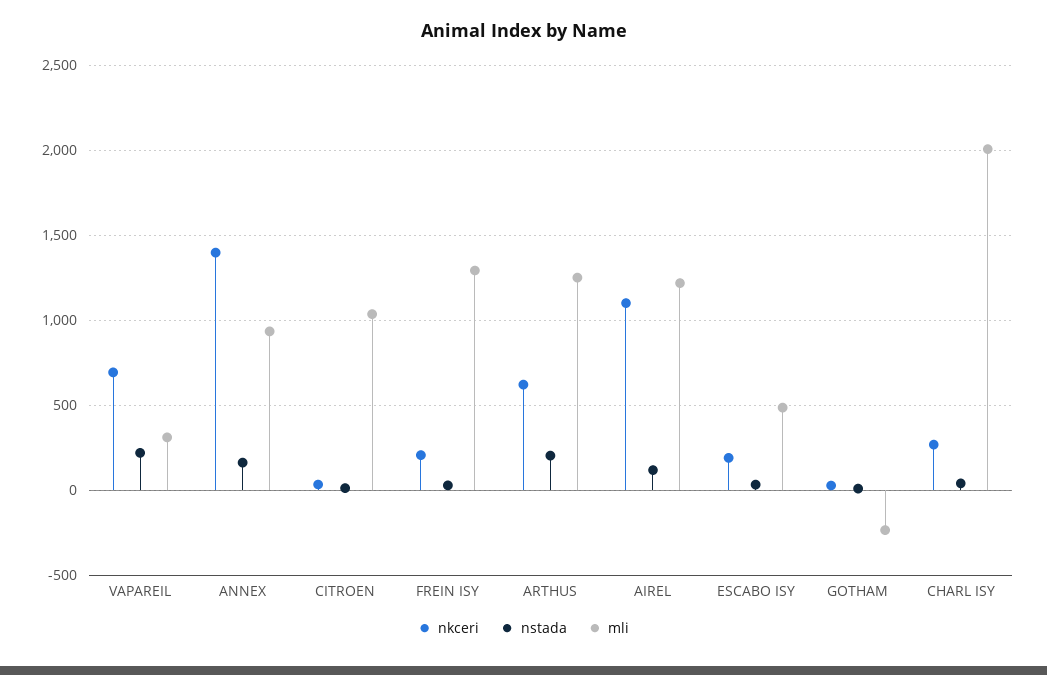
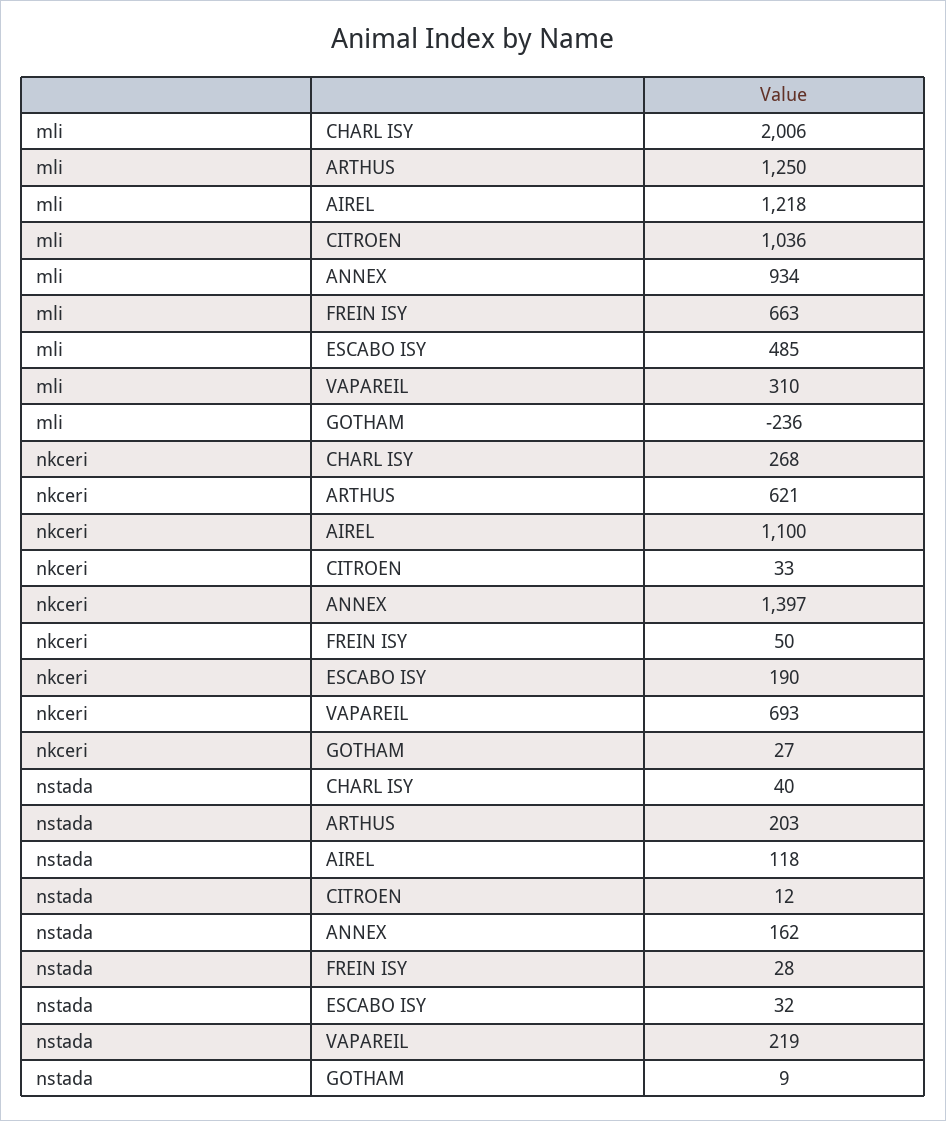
  {
    "nkceri": {
      "VAPAREIL": 693,
      "ANNEX": 1397,
      "CITROEN": 33,
-     "FREIN ISY": 200,
+     "FREIN ISY": 50,
      "ARTHUS": 621,
      "AIREL": 1100,
      "ESCABO ISY": 190,
      "GOTHAM": 27,
      "CHARL ISY": 268
    },
    "nstada": {
      "VAPAREIL": 219,
      "ANNEX": 162,
      "CITROEN": 12,
      "FREIN ISY": 28,
      "ARTHUS": 203,
      "AIREL": 118,
      "ESCABO ISY": 32,
      "GOTHAM": 9,
      "CHARL ISY": 40
    },
    "mli": {
      "VAPAREIL": 310,
      "ANNEX": 934,
      "CITROEN": 1036,
-     "FREIN ISY": 1300,
+     "FREIN ISY": 663,
      "ARTHUS": 1250,
      "AIREL": 1218,
      "ESCABO ISY": 485,
      "GOTHAM": -236,
      "CHARL ISY": 2006
    }
  }

